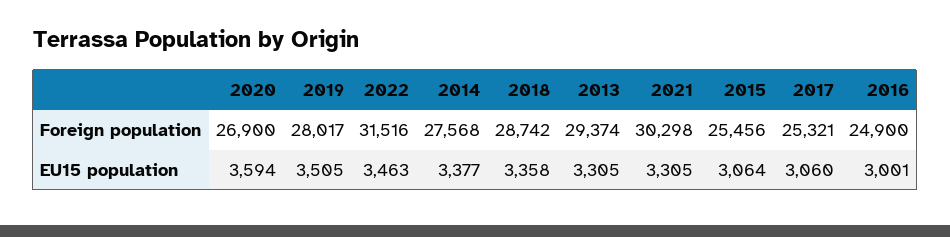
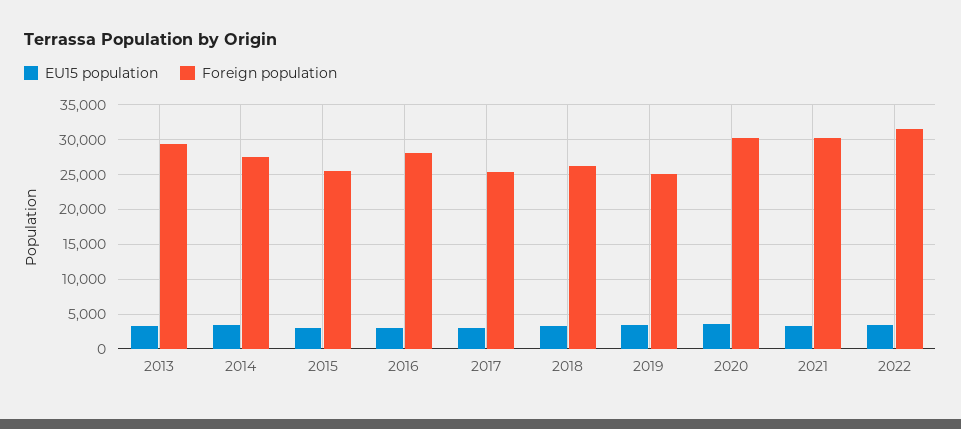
  {
    "Foreign population": {
-     "2020": 26900,
+     "2020": 30000,
-     "2019": 28017,
+     "2019": 25000,
      "2022": 31516,
      "2014": 27568,
-     "2018": 28742,
+     "2018": 26000,
      "2013": 29374,
      "2021": 30298,
      "2015": 25456,
      "2017": 25321,
-     "2016": 24900
+     "2016": 28000
    },
    "EU15 population": {
      "2020": 3594,
      "2019": 3505,
      "2022": 3463,
      "2014": 3377,
      "2018": 3358,
      "2013": 3305,
      "2021": 3305,
      "2015": 3064,
      "2017": 3060,
      "2016": 3001
    }
  }

